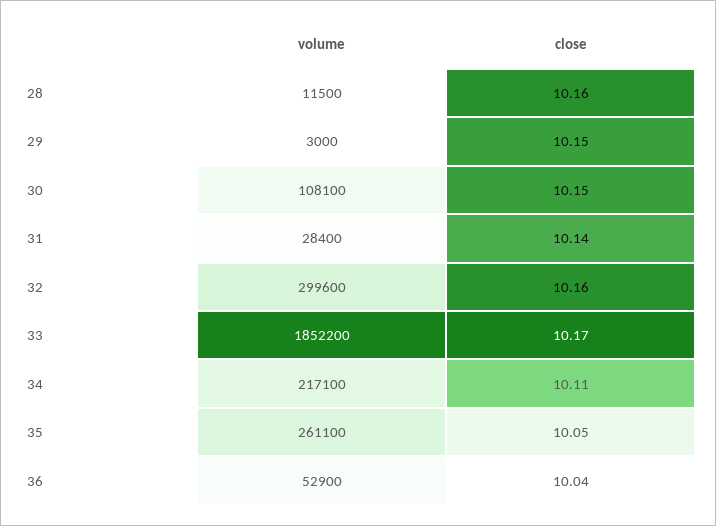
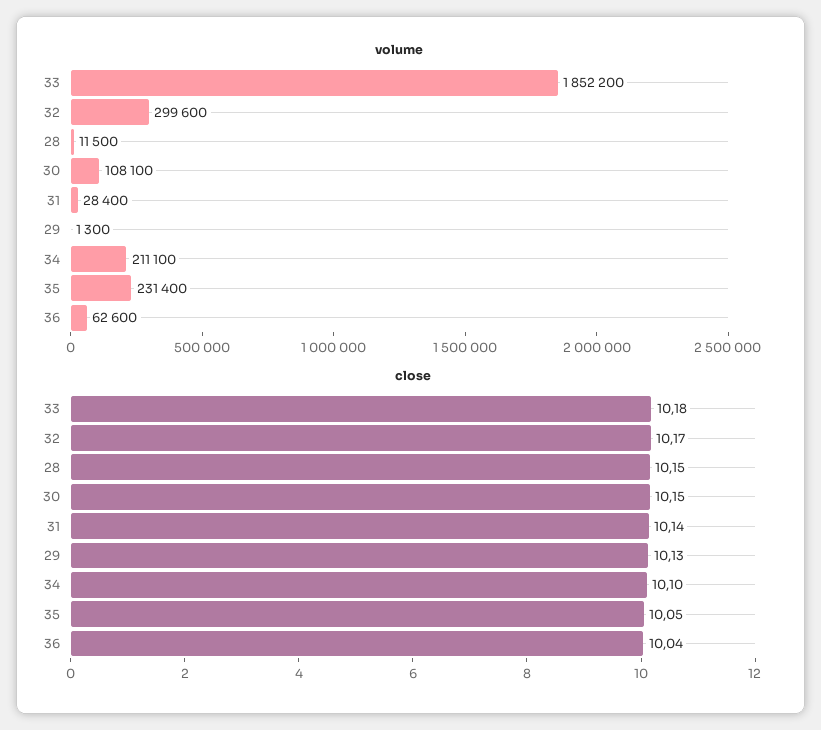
  {
    "volume": {
      "28": 11500,
-     "29": 3000,
+     "29": 1300,
      "30": 108100,
      "31": 28400,
      "32": 299600,
      "33": 1852200,
-     "34": 217100,
+     "34": 211100,
-     "35": 261100,
+     "35": 231400,
-     "36": 52900
+     "36": 62600
    },
    "close": {
-     "28": 10.16,
+     "28": 10.15,
-     "29": 10.15,
+     "29": 10.13,
      "30": 10.15,
      "31": 10.14,
-     "32": 10.16,
+     "32": 10.17,
-     "33": 10.17,
+     "33": 10.18,
-     "34": 10.11,
+     "34": 10.1,
      "35": 10.05,
      "36": 10.04
    }
  }

